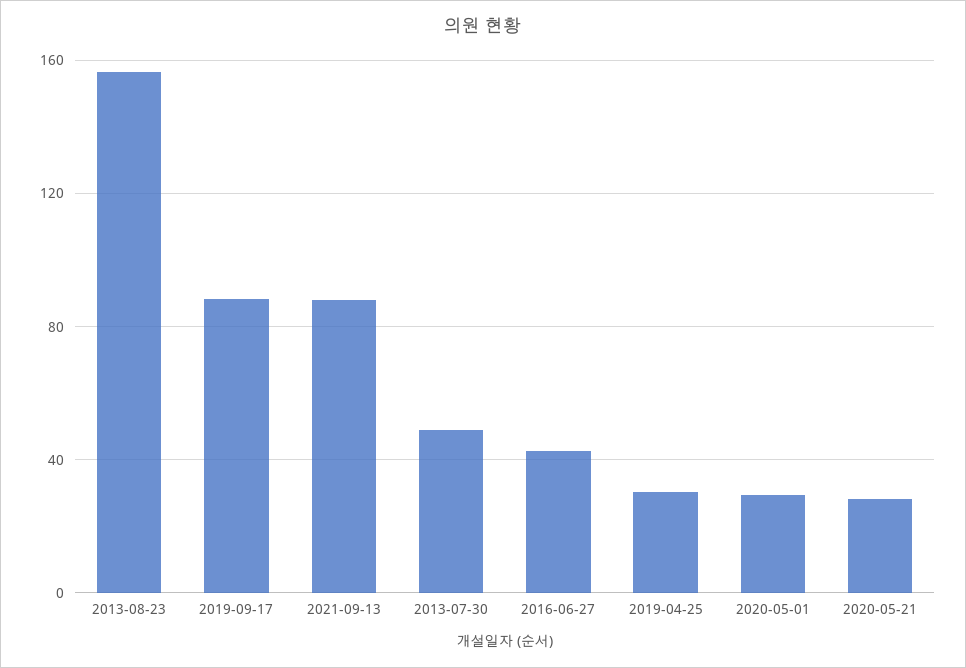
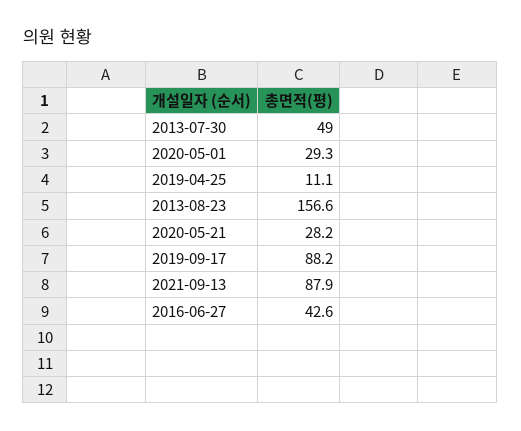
  {
    "2013-08-23": 156.6,
    "2019-09-17": 88.2,
    "2021-09-13": 87.9,
    "2013-07-30": 49,
    "2016-06-27": 42.6,
-   "2019-04-25": 30,
+   "2019-04-25": 11.1,
    "2020-05-01": 29.3,
    "2020-05-21": 28.2
  }

